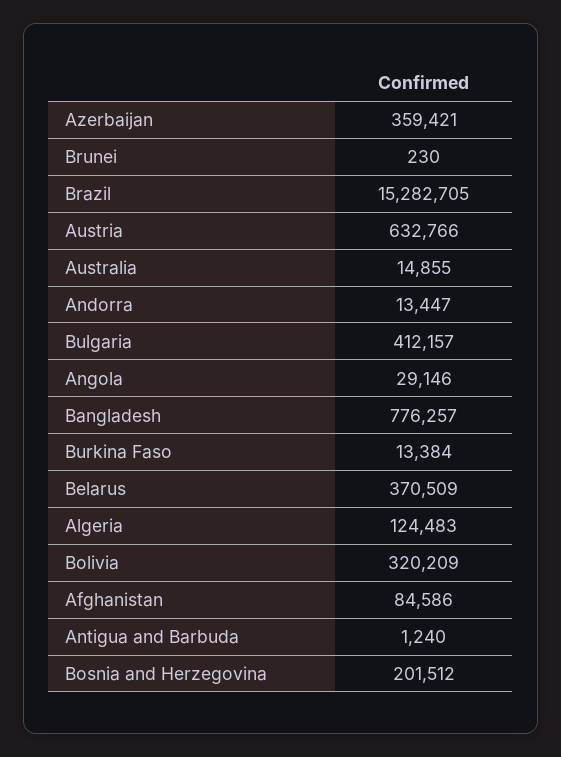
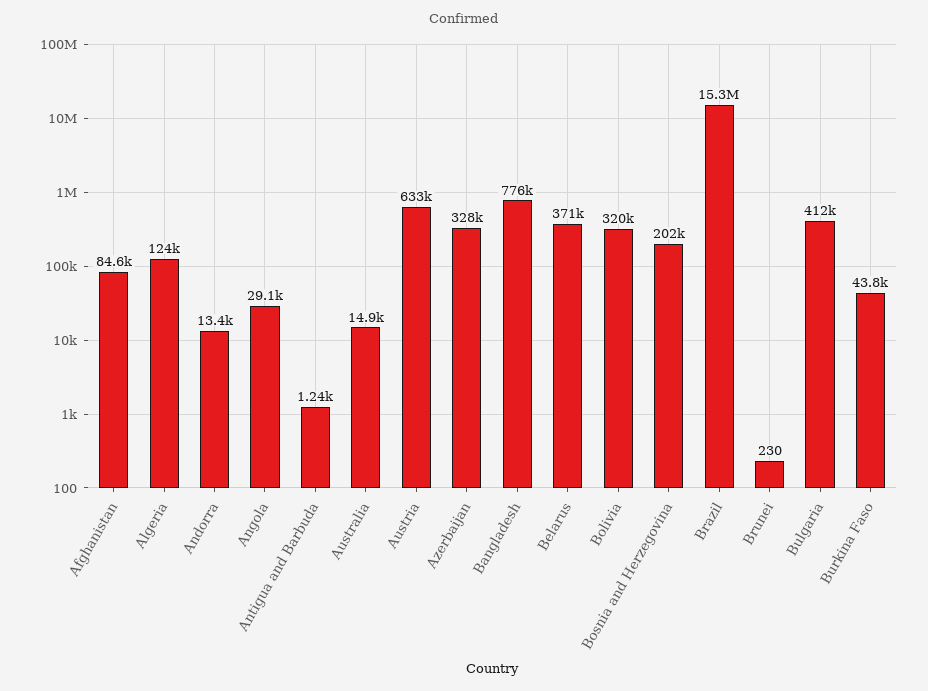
  {
-   "Azerbaijan": 359421,
+   "Azerbaijan": 328000,
    "Brunei": 230,
    "Brazil": 15282705,
    "Austria": 632766,
    "Australia": 14855,
    "Andorra": 13447,
    "Bulgaria": 412157,
    "Angola": 29146,
    "Bangladesh": 776257,
-   "Burkina Faso": 13384,
+   "Burkina Faso": 43800,
    "Belarus": 370509,
    "Algeria": 124483,
    "Bolivia": 320209,
    "Afghanistan": 84586,
    "Antigua and Barbuda": 1240,
    "Bosnia and Herzegovina": 201512
  }

